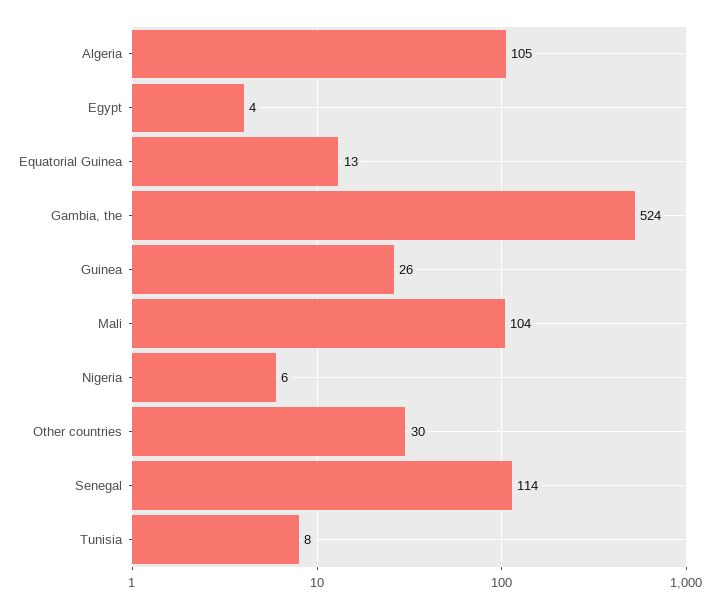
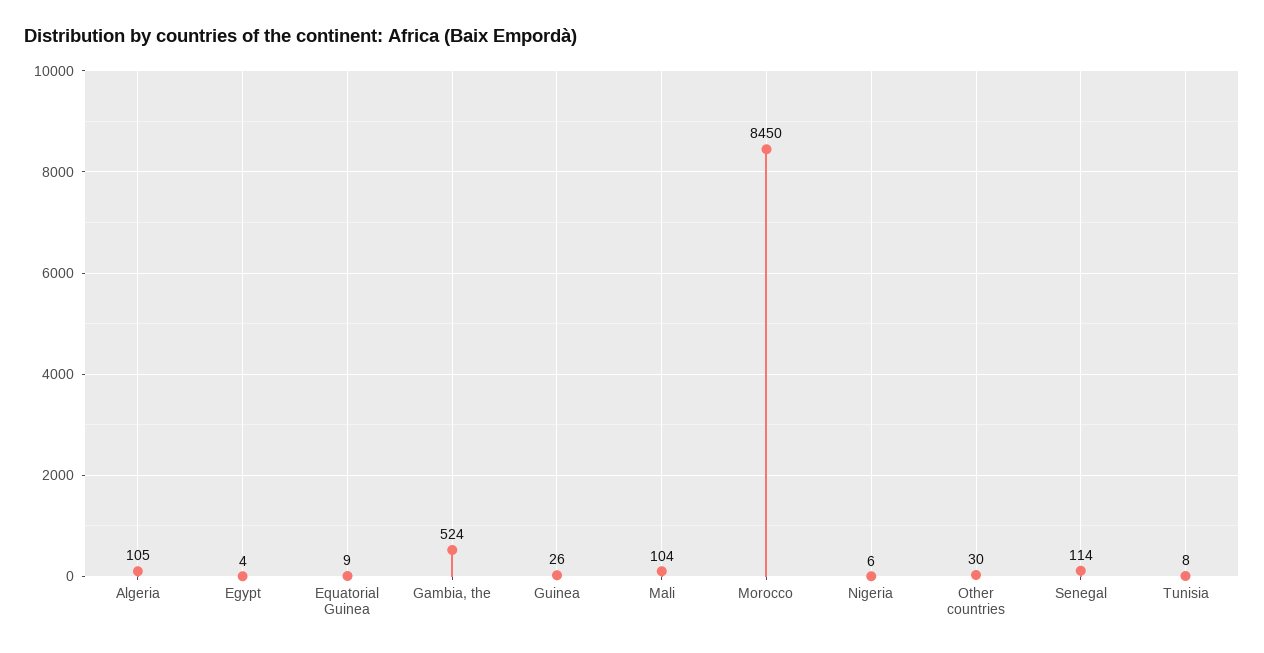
  {
    "Algeria": 105,
    "Egypt": 4,
-   "Equatorial Guinea": 13,
+   "Equatorial Guinea": 9,
    "Gambia, the": 524,
    "Guinea": 26,
    "Mali": 104,
    "Nigeria": 6,
    "Other countries": 30,
    "Senegal": 114,
-   "Tunisia": 8
+   "Tunisia": 8,
+   "Morocco": 8450
  }

